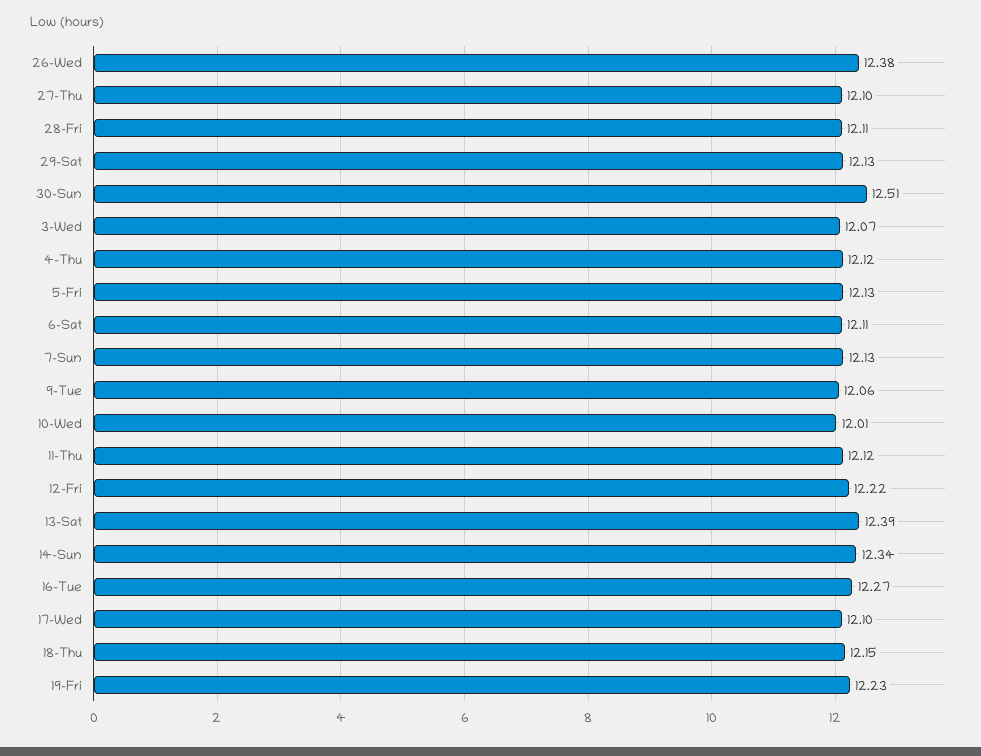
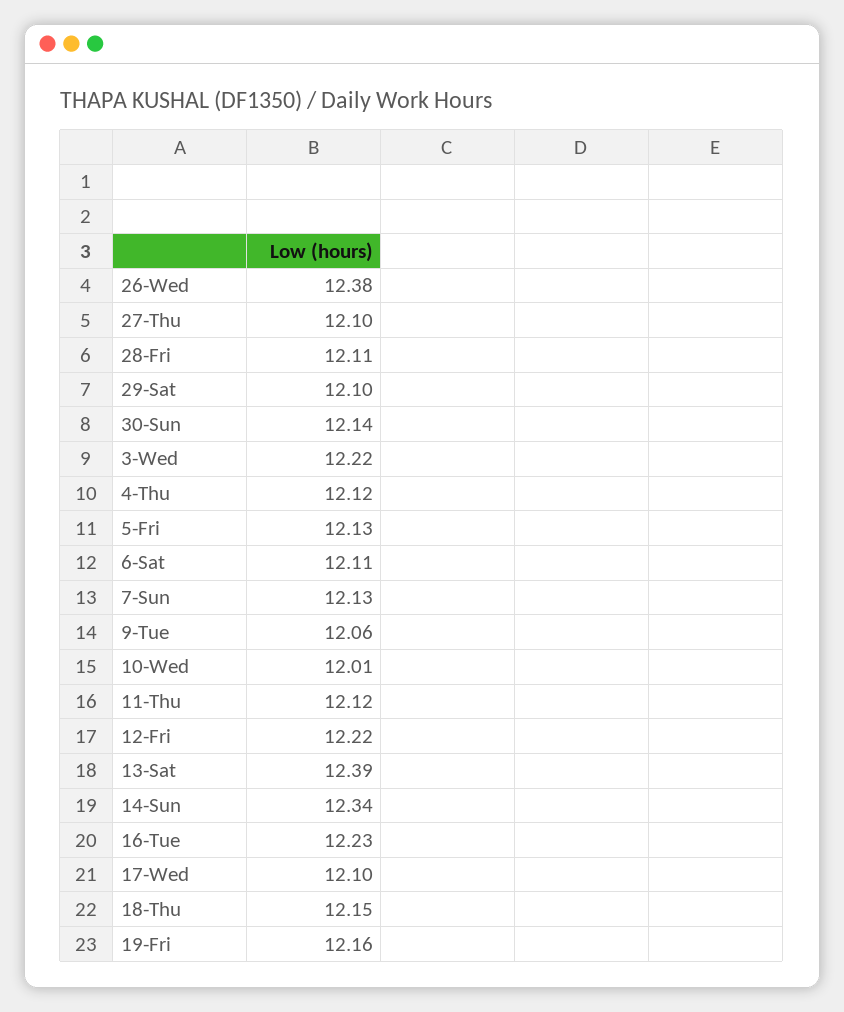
  {
    "26-Wed": 12.38,
    "27-Thu": 12.1,
    "28-Fri": 12.11,
-   "29-Sat": 12.13,
+   "29-Sat": 12.1,
-   "30-Sun": 12.51,
+   "30-Sun": 12.14,
-   "3-Wed": 12.07,
+   "3-Wed": 12.22,
    "4-Thu": 12.12,
    "5-Fri": 12.13,
    "6-Sat": 12.11,
    "7-Sun": 12.13,
    "9-Tue": 12.06,
    "10-Wed": 12.01,
    "11-Thu": 12.12,
    "12-Fri": 12.22,
    "13-Sat": 12.39,
    "14-Sun": 12.34,
-   "16-Tue": 12.27,
+   "16-Tue": 12.23,
    "17-Wed": 12.1,
    "18-Thu": 12.15,
-   "19-Fri": 12.23
+   "19-Fri": 12.16
  }

